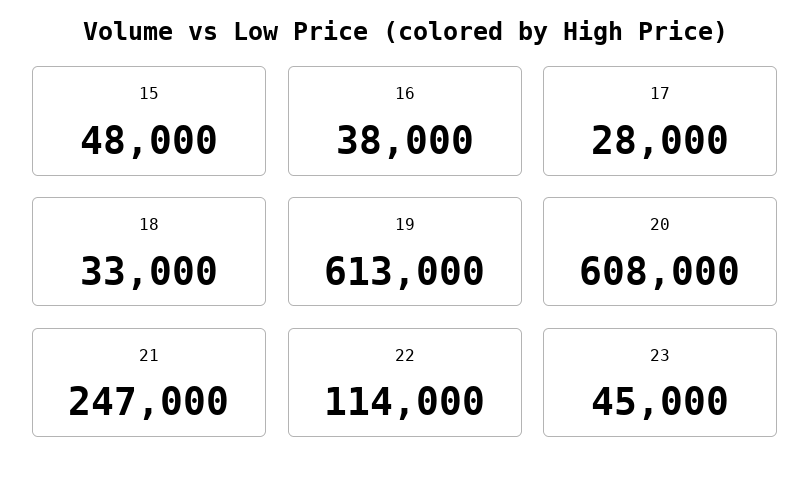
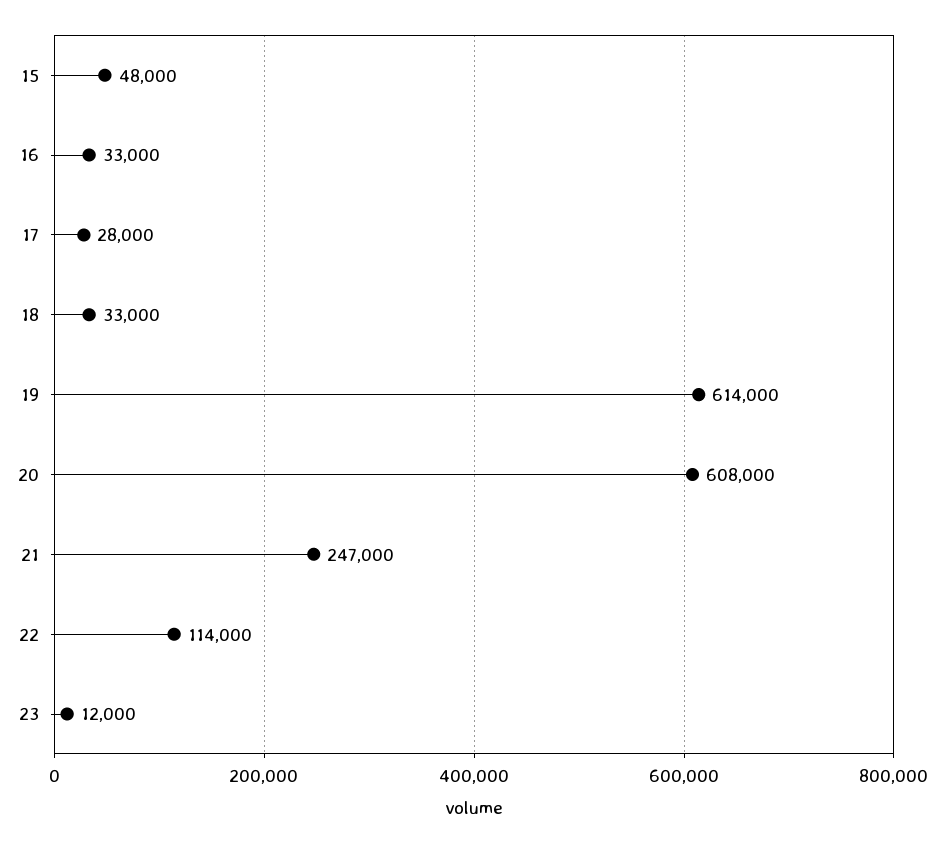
  {
    "15": 48000,
-   "16": 38000,
+   "16": 33000,
    "17": 28000,
    "18": 33000,
-   "19": 613000,
+   "19": 614000,
    "20": 608000,
    "21": 247000,
    "22": 114000,
-   "23": 45000
+   "23": 12000
  }

